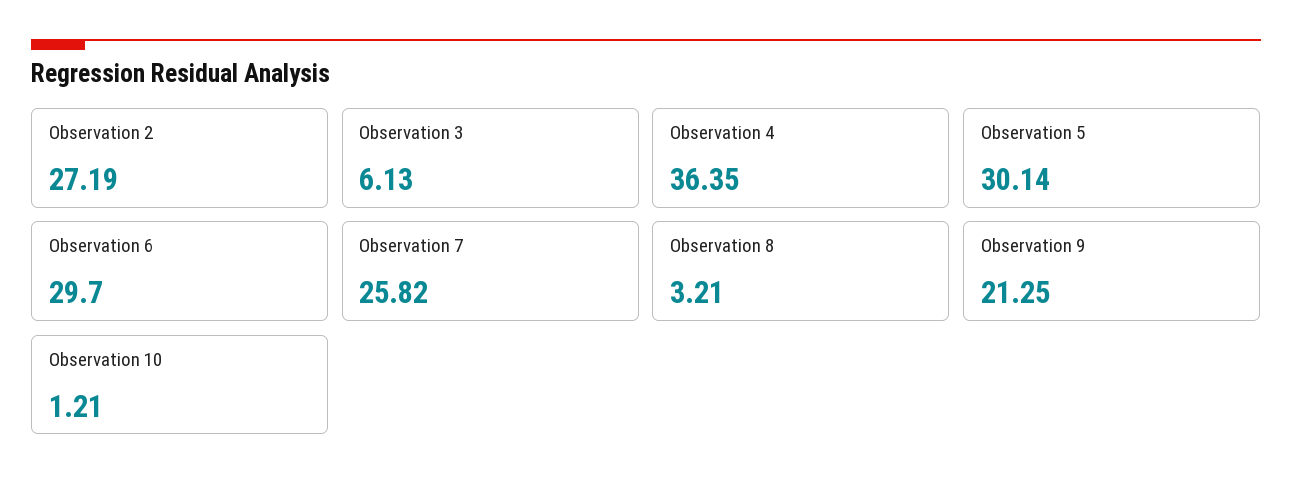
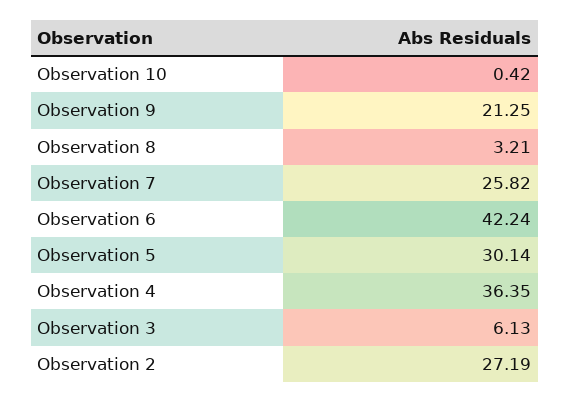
  {
    "Observation 2": 27.19,
    "Observation 3": 6.13,
    "Observation 4": 36.35,
    "Observation 5": 30.14,
-   "Observation 6": 29.7,
+   "Observation 6": 42.24,
    "Observation 7": 25.82,
    "Observation 8": 3.21,
    "Observation 9": 21.25,
-   "Observation 10": 1.21
+   "Observation 10": 0.42
  }

